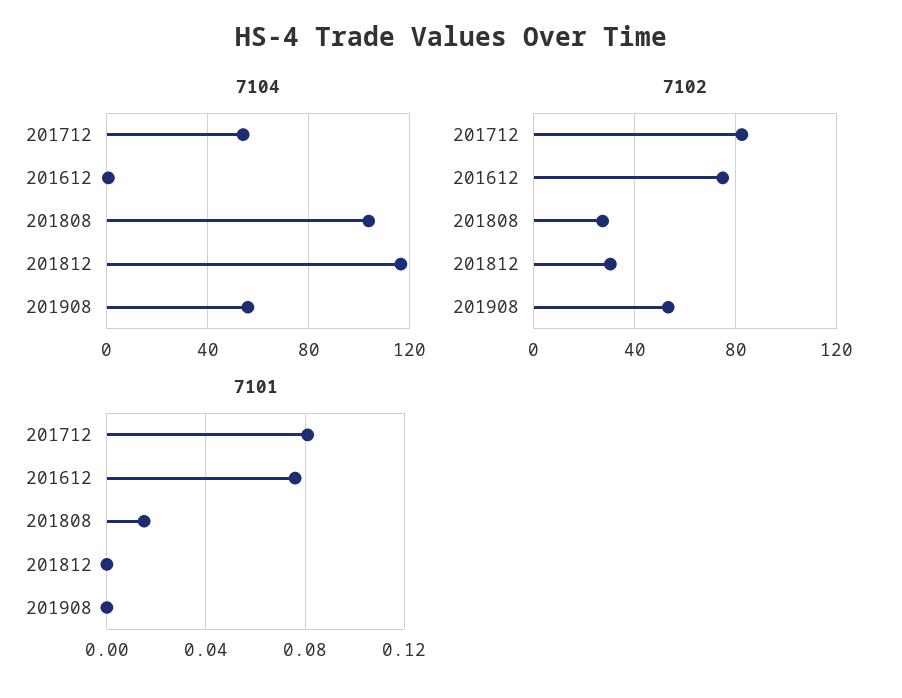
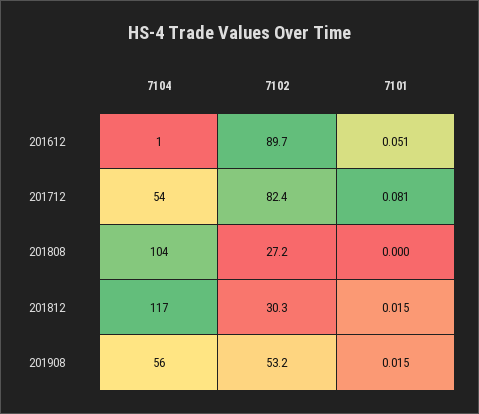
  {
    "7104": {
      "201712": 54,
      "201612": 1,
      "201808": 104,
      "201812": 117,
      "201908": 56
    },
    "7102": {
      "201712": 82.4,
-     "201612": 75,
+     "201612": 89.7,
      "201808": 27.2,
      "201812": 30.3,
      "201908": 53.2
    },
    "7101": {
      "201712": 0.081,
-     "201612": 0.075,
+     "201612": 0.051,
-     "201808": 0.015,
+     "201808": 0,
-     "201812": 0,
+     "201812": 0.015,
-     "201908": 0
+     "201908": 0.015
    }
  }

